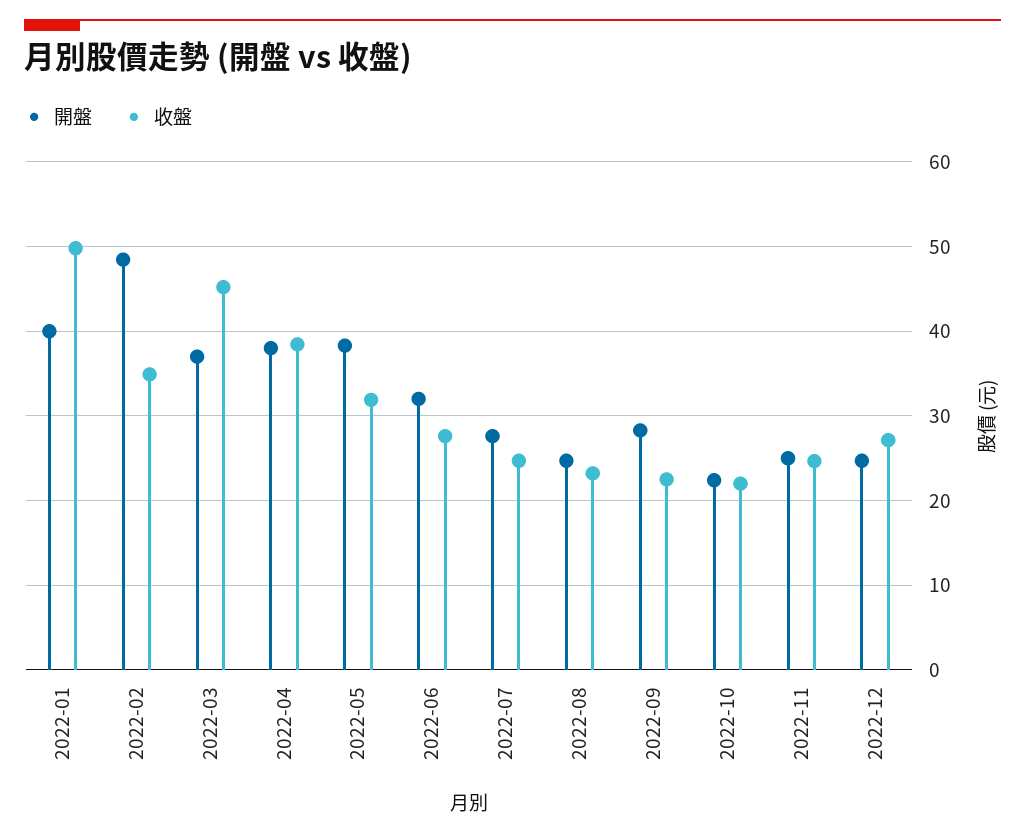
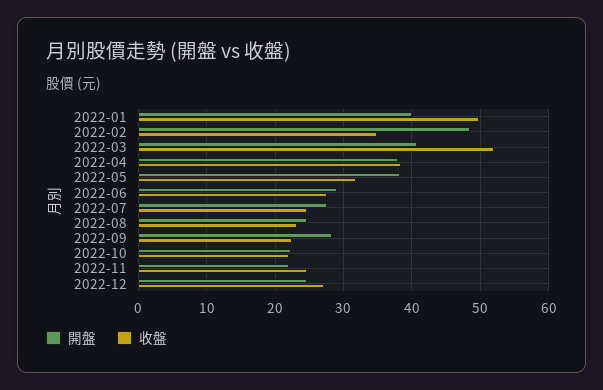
  {
    "開盤": {
      "2022-01": 40,
      "2022-02": 48,
-     "2022-03": 37,
+     "2022-03": 41,
      "2022-04": 38,
      "2022-05": 38,
-     "2022-06": 32,
+     "2022-06": 29,
      "2022-07": 28,
      "2022-08": 25,
      "2022-09": 28,
      "2022-10": 22,
-     "2022-11": 25,
+     "2022-11": 22,
      "2022-12": 25
    },
    "收盤": {
      "2022-01": 50,
      "2022-02": 35,
-     "2022-03": 45,
+     "2022-03": 52,
      "2022-04": 38,
      "2022-05": 32,
      "2022-06": 28,
      "2022-07": 25,
      "2022-08": 23,
      "2022-09": 23,
      "2022-10": 22,
      "2022-11": 25,
      "2022-12": 27
    }
  }

